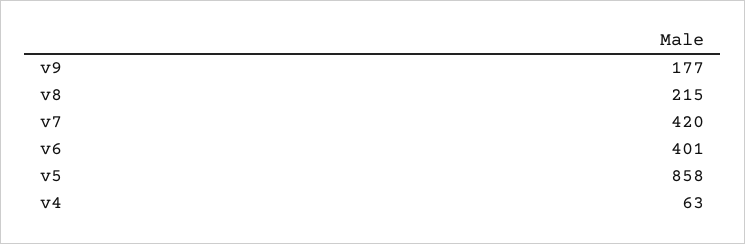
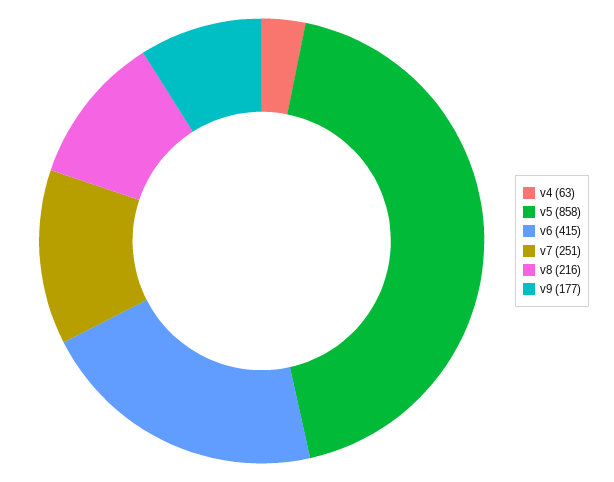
  {
    "v9": 177,
-   "v8": 215,
+   "v8": 216,
-   "v7": 420,
+   "v7": 251,
-   "v6": 401,
+   "v6": 415,
    "v5": 858,
    "v4": 63
  }

